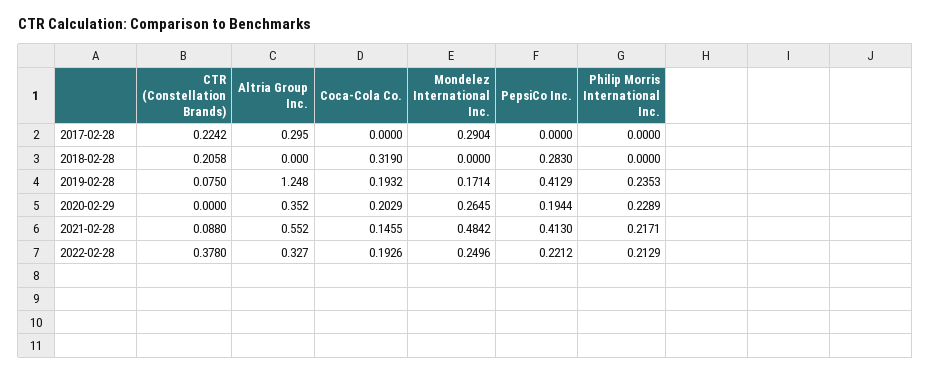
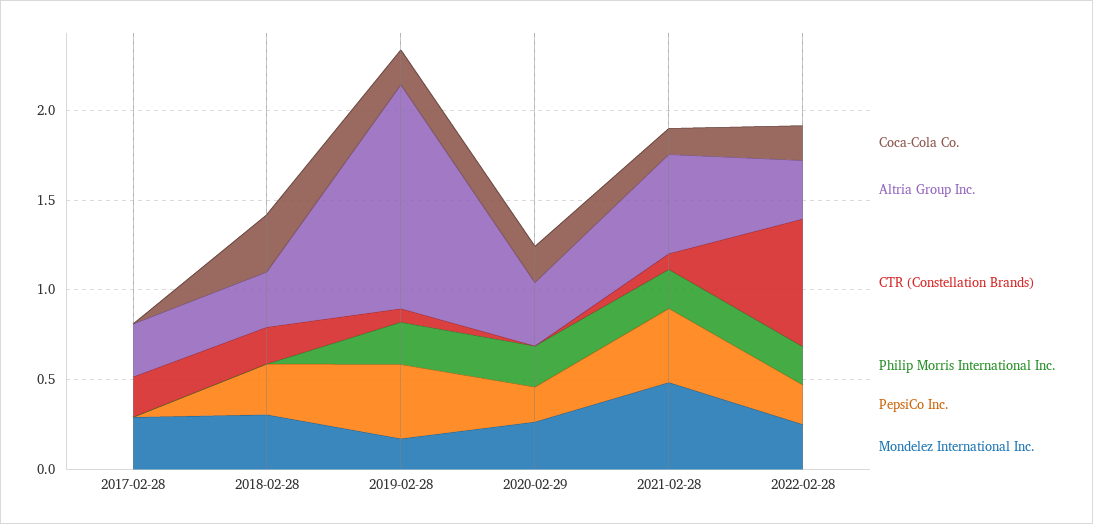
  {
    "CTR (Constellation Brands)": {
      "2017-02-28": 0.2242,
      "2018-02-28": 0.2058,
      "2019-02-28": 0.075,
      "2020-02-29": 0,
      "2021-02-28": 0.088,
-     "2022-02-28": 0.378
+     "2022-02-28": 0.7
    },
    "Altria Group Inc.": {
      "2017-02-28": 0.295,
-     "2018-02-28": 0,
+     "2018-02-28": 0.3,
      "2019-02-28": 1.248,
      "2020-02-29": 0.352,
      "2021-02-28": 0.552,
      "2022-02-28": 0.327
    },
    "Coca-Cola Co.": {
      "2017-02-28": 0,
      "2018-02-28": 0.319,
      "2019-02-28": 0.1932,
      "2020-02-29": 0.2029,
      "2021-02-28": 0.1455,
      "2022-02-28": 0.1926
    },
    "Mondelez International Inc.": {
      "2017-02-28": 0.2904,
-     "2018-02-28": 0,
+     "2018-02-28": 0.3,
      "2019-02-28": 0.1714,
      "2020-02-29": 0.2645,
      "2021-02-28": 0.4842,
      "2022-02-28": 0.2496
    },
    "PepsiCo Inc.": {
      "2017-02-28": 0,
      "2018-02-28": 0.283,
      "2019-02-28": 0.4129,
      "2020-02-29": 0.1944,
      "2021-02-28": 0.413,
      "2022-02-28": 0.2212
    },
    "Philip Morris International Inc.": {
      "2017-02-28": 0,
      "2018-02-28": 0,
      "2019-02-28": 0.2353,
      "2020-02-29": 0.2289,
      "2021-02-28": 0.2171,
      "2022-02-28": 0.2129
    }
  }

